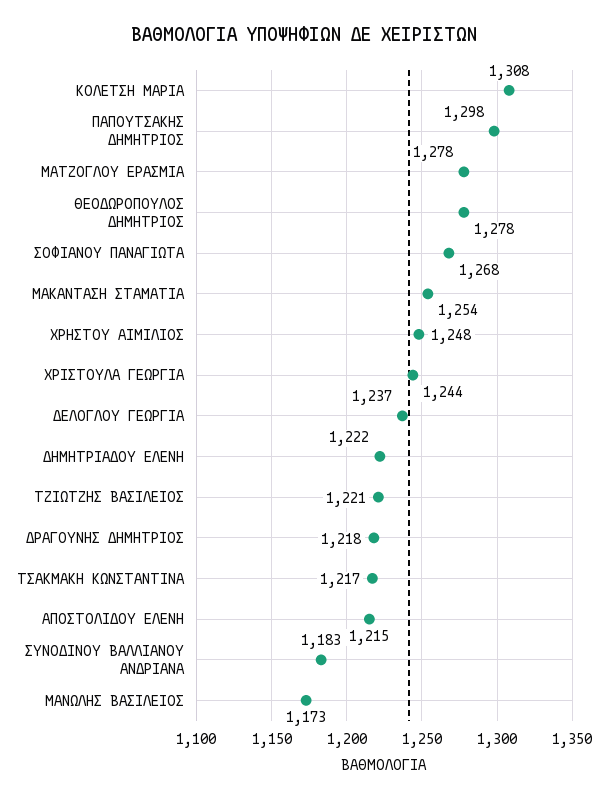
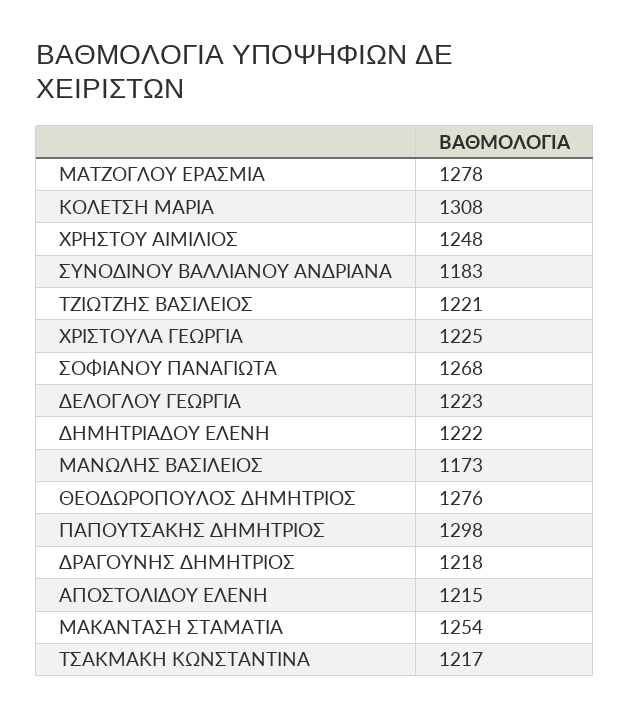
  {
    "ΚΟΛΕΤΣΗ ΜΑΡΙΑ": 1308,
    "ΠΑΠΟΥΤΣΑΚΗΣ ΔΗΜΗΤΡΙΟΣ": 1298,
    "ΜΑΤΖΟΓΛΟΥ ΕΡΑΣΜΙΑ": 1278,
-   "ΘΕΟΔΩΡΟΠΟΥΛΟΣ ΔΗΜΗΤΡΙΟΣ": 1278,
+   "ΘΕΟΔΩΡΟΠΟΥΛΟΣ ΔΗΜΗΤΡΙΟΣ": 1276,
    "ΣΟΦΙΑΝΟΥ ΠΑΝΑΓΙΩΤΑ": 1268,
    "ΜΑΚΑΝΤΑΣΗ ΣΤΑΜΑΤΙΑ": 1254,
    "ΧΡΗΣΤΟΥ ΑΙΜΙΛΙΟΣ": 1248,
-   "ΧΡΙΣΤΟΥΛΑ ΓΕΩΡΓΙΑ": 1244,
+   "ΧΡΙΣΤΟΥΛΑ ΓΕΩΡΓΙΑ": 1225,
-   "ΔΕΛΟΓΛΟΥ ΓΕΩΡΓΙΑ": 1237,
+   "ΔΕΛΟΓΛΟΥ ΓΕΩΡΓΙΑ": 1223,
    "ΔΗΜΗΤΡΙΑΔΟΥ ΕΛΕΝΗ": 1222,
    "ΤΖΙΩΤΖΗΣ ΒΑΣΙΛΕΙΟΣ": 1221,
    "ΔΡΑΓΟΥΝΗΣ ΔΗΜΗΤΡΙΟΣ": 1218,
    "ΤΣΑΚΜΑΚΗ ΚΩΝΣΤΑΝΤΙΝΑ": 1217,
    "ΑΠΟΣΤΟΛΙΔΟΥ ΕΛΕΝΗ": 1215,
    "ΣΥΝΟΔΙΝΟΥ ΒΑΛΛΙΑΝΟΥ ΑΝΔΡΙΑΝΑ": 1183,
    "ΜΑΝΩΛΗΣ ΒΑΣΙΛΕΙΟΣ": 1173
  }

